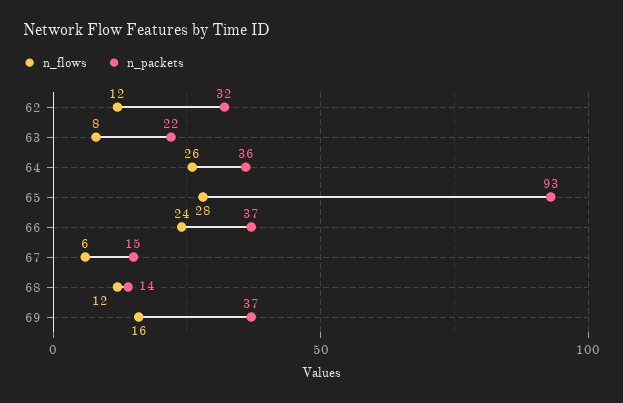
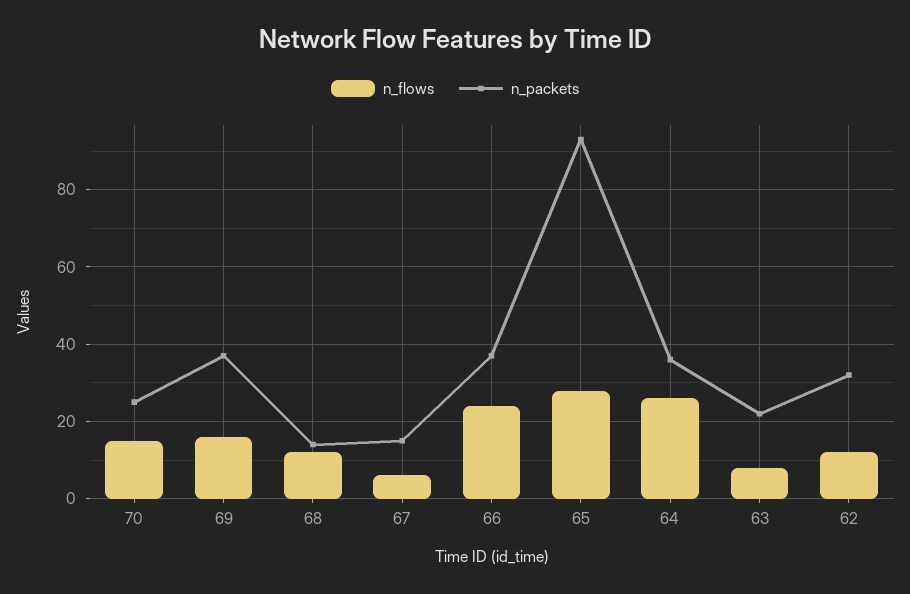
  {
    "n_flows": {
      "62": 12,
      "63": 8,
      "64": 26,
      "65": 28,
      "66": 24,
      "67": 6,
      "68": 12,
-     "69": 16
+     "69": 16,
+     "70": 15
    },
    "n_packets": {
      "62": 32,
      "63": 22,
      "64": 36,
      "65": 93,
      "66": 37,
      "67": 15,
      "68": 14,
-     "69": 37
+     "69": 37,
+     "70": 25
    }
  }

